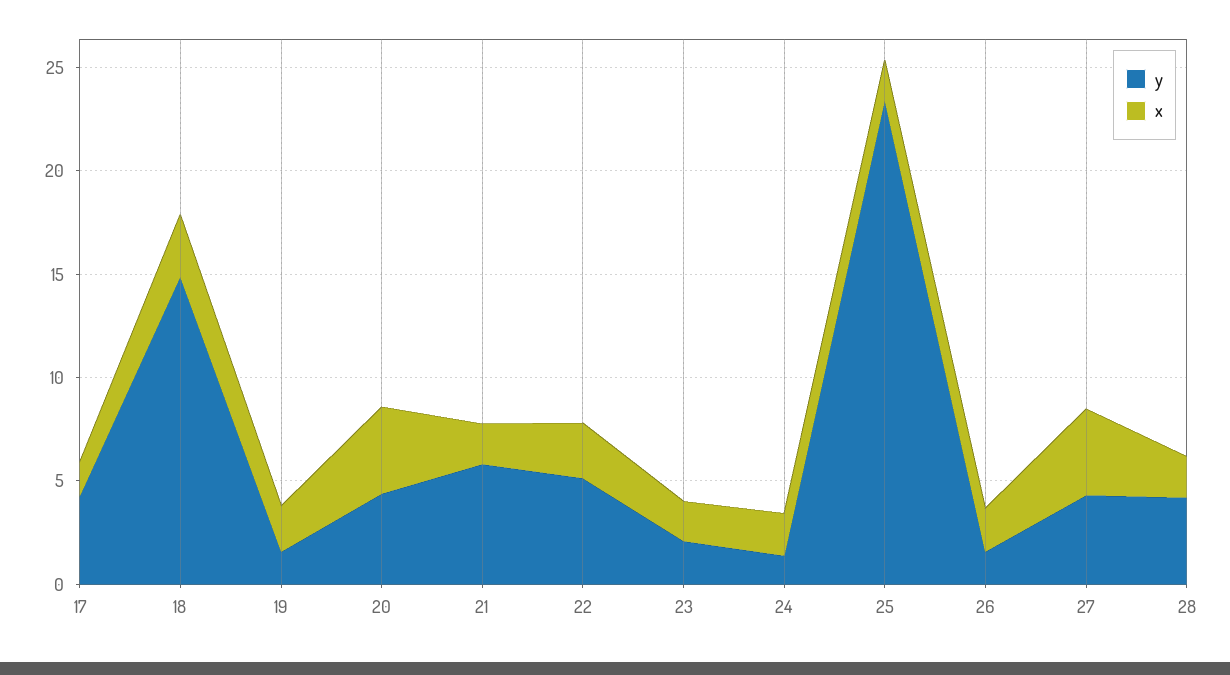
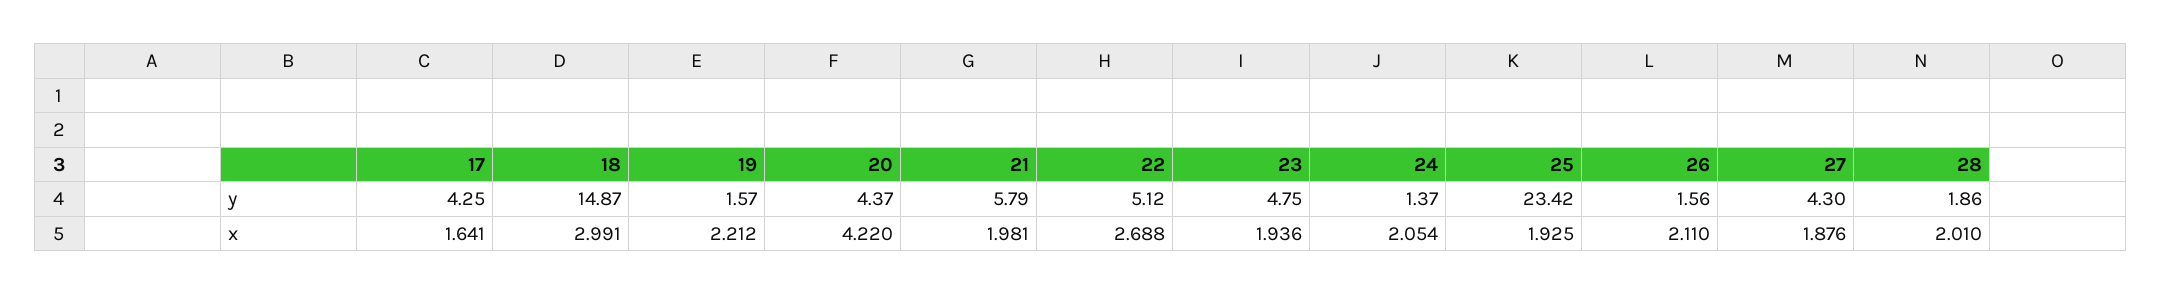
  {
    "y": {
      "17": 4.25,
      "18": 14.87,
      "19": 1.57,
      "20": 4.37,
      "21": 5.79,
      "22": 5.12,
-     "23": 2,
+     "23": 4.75,
      "24": 1.37,
      "25": 23.42,
      "26": 1.56,
      "27": 4.3,
-     "28": 4
+     "28": 1.86
    },
    "x": {
      "17": 1.641,
      "18": 2.991,
      "19": 2.212,
      "20": 4.22,
      "21": 1.981,
      "22": 2.688,
      "23": 1.936,
      "24": 2.054,
      "25": 1.925,
      "26": 2.11,
-     "27": 4,
+     "27": 1.876,
      "28": 2.01
    }
  }

